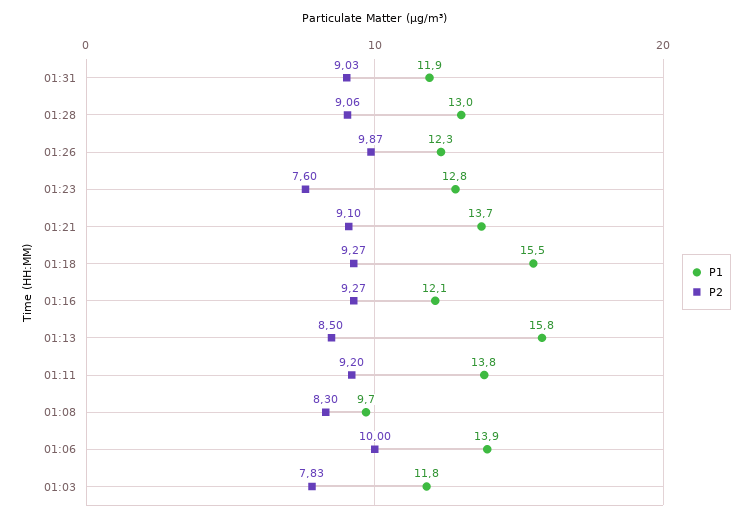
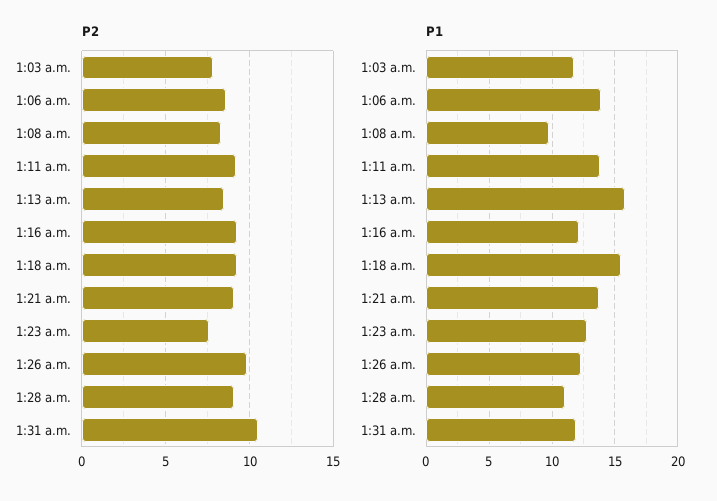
  {
    "P1": {
      "01:31": 11.9,
-     "01:28": 13,
+     "01:28": 11,
      "01:26": 12.3,
      "01:23": 12.8,
      "01:21": 13.7,
      "01:18": 15.5,
      "01:16": 12.1,
      "01:13": 15.8,
      "01:11": 13.8,
      "01:08": 9.7,
      "01:06": 13.9,
      "01:03": 11.8
    },
    "P2": {
-     "01:31": 9.03,
+     "01:31": 10.5,
      "01:28": 9.06,
      "01:26": 9.87,
      "01:23": 7.6,
      "01:21": 9.1,
      "01:18": 9.27,
      "01:16": 9.27,
      "01:13": 8.5,
      "01:11": 9.2,
      "01:08": 8.3,
-     "01:06": 10,
+     "01:06": 8.5,
      "01:03": 7.83
    }
  }

